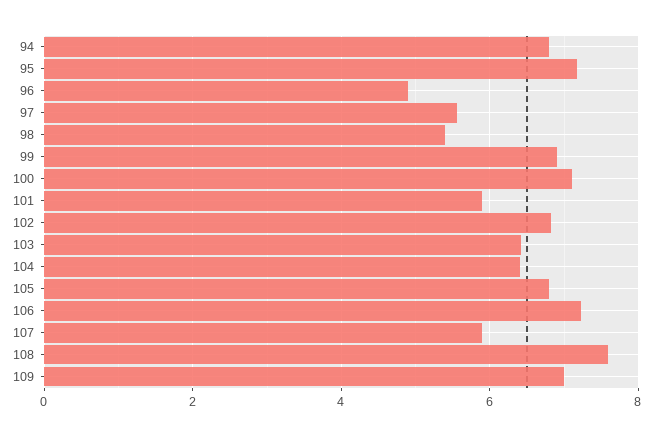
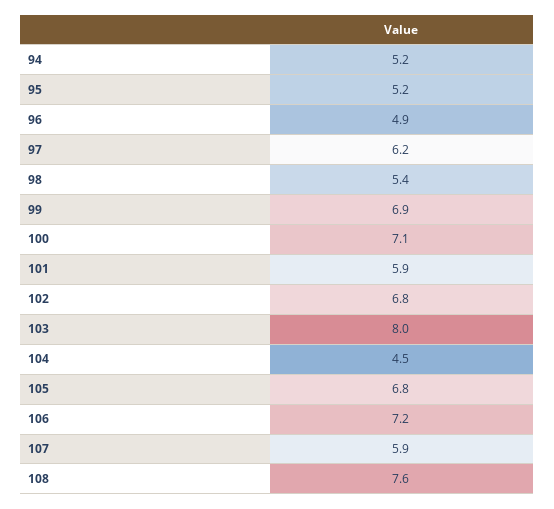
  {
-   "94": 6.8,
+   "94": 5.2,
-   "95": 7.2,
+   "95": 5.2,
    "96": 4.9,
-   "97": 5.6,
+   "97": 6.2,
    "98": 5.4,
    "99": 6.9,
    "100": 7.1,
    "101": 5.9,
    "102": 6.8,
-   "103": 6.4,
+   "103": 8,
-   "104": 6.4,
+   "104": 4.5,
    "105": 6.8,
    "106": 7.2,
    "107": 5.9,
-   "108": 7.6,
+   "108": 7.6
-   "109": 7
  }

